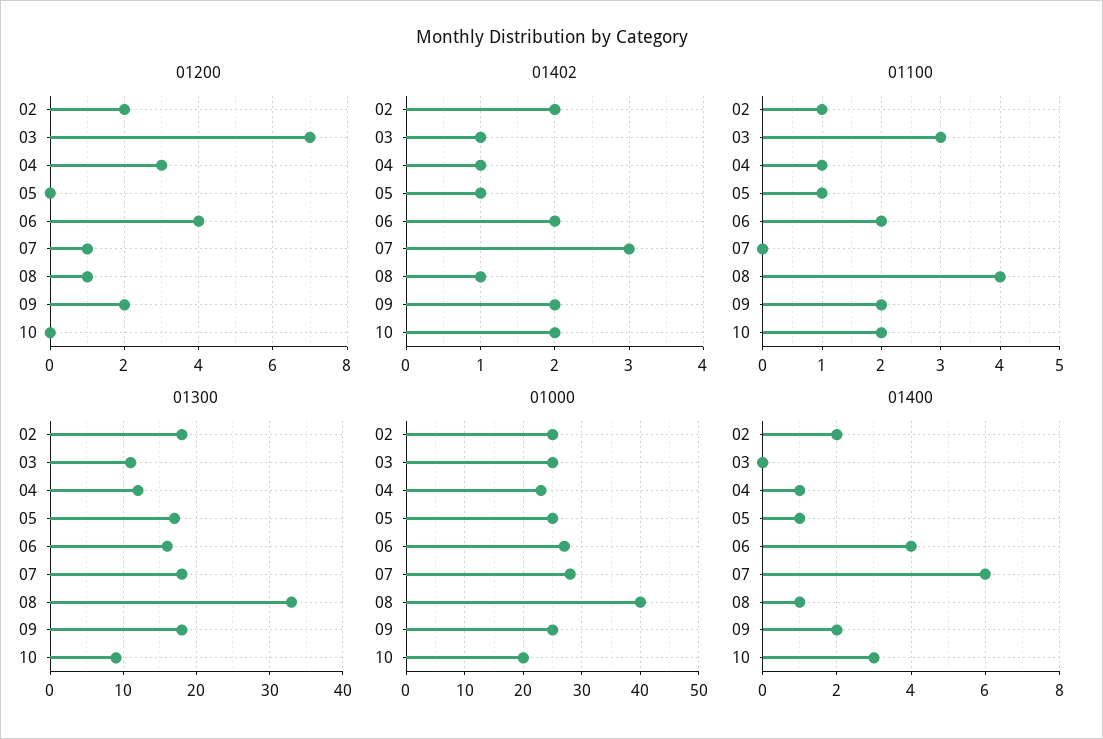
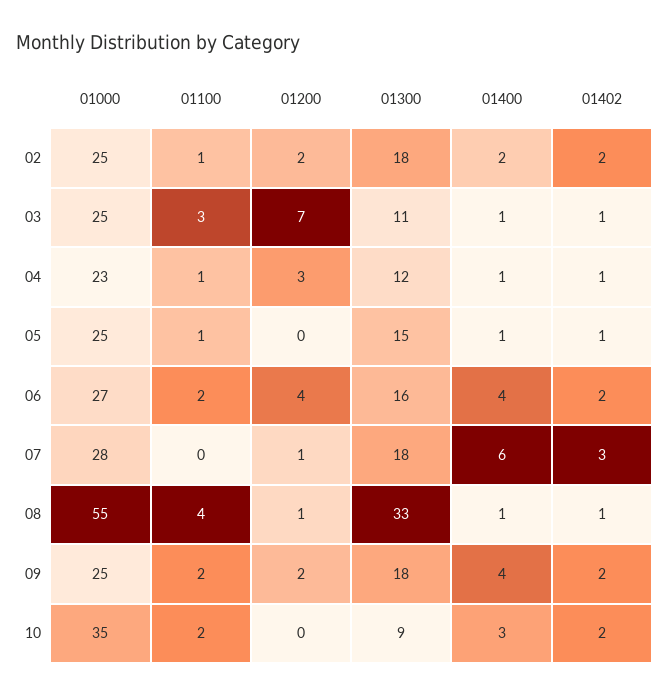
  {
    "01200": {
      "02": 2,
      "03": 7,
      "04": 3,
      "05": 0,
      "06": 4,
      "07": 1,
      "08": 1,
      "09": 2,
      "10": 0
    },
    "01402": {
      "02": 2,
      "03": 1,
      "04": 1,
      "05": 1,
      "06": 2,
      "07": 3,
      "08": 1,
      "09": 2,
      "10": 2
    },
    "01100": {
      "02": 1,
      "03": 3,
      "04": 1,
      "05": 1,
      "06": 2,
      "07": 0,
      "08": 4,
      "09": 2,
      "10": 2
    },
    "01300": {
      "02": 18,
      "03": 11,
      "04": 12,
-     "05": 17,
+     "05": 15,
      "06": 16,
      "07": 18,
      "08": 33,
      "09": 18,
      "10": 9
    },
    "01000": {
      "02": 25,
      "03": 25,
      "04": 23,
      "05": 25,
      "06": 27,
      "07": 28,
-     "08": 40,
+     "08": 55,
      "09": 25,
-     "10": 20
+     "10": 35
    },
    "01400": {
      "02": 2,
-     "03": 0,
+     "03": 1,
      "04": 1,
      "05": 1,
      "06": 4,
      "07": 6,
      "08": 1,
-     "09": 2,
+     "09": 4,
      "10": 3
    }
  }

